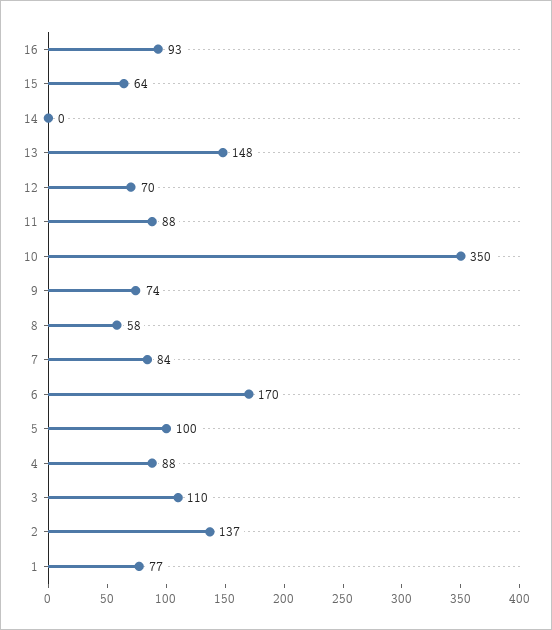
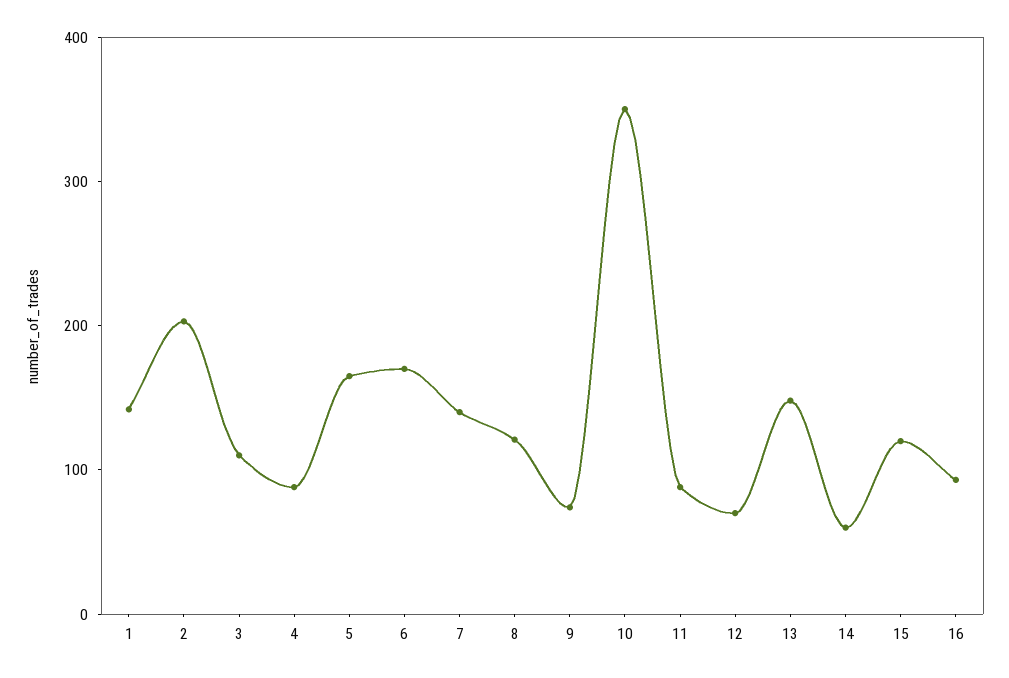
  {
    "16": 93,
-   "15": 64,
+   "15": 120,
-   "14": 0,
+   "14": 60,
    "13": 148,
    "12": 70,
    "11": 88,
    "10": 350,
    "9": 74,
-   "8": 58,
+   "8": 120,
-   "7": 84,
+   "7": 140,
    "6": 170,
-   "5": 100,
+   "5": 160,
    "4": 88,
    "3": 110,
-   "2": 137,
+   "2": 200,
-   "1": 77
+   "1": 140
  }

